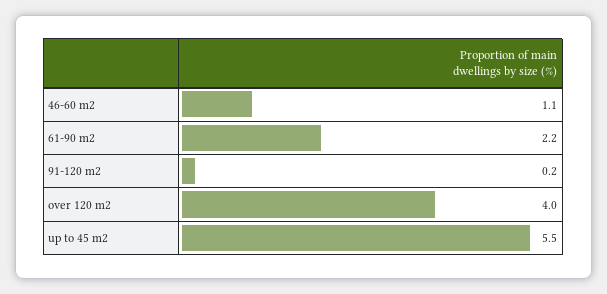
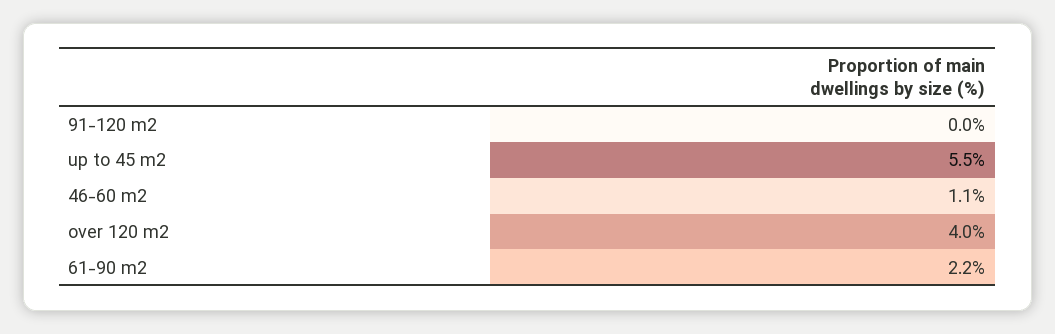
  {
    "46-60 m2": 1.1,
    "61-90 m2": 2.2,
-   "91-120 m2": 0.2,
+   "91-120 m2": 0,
    "over 120 m2": 4,
    "up to 45 m2": 5.5
  }

